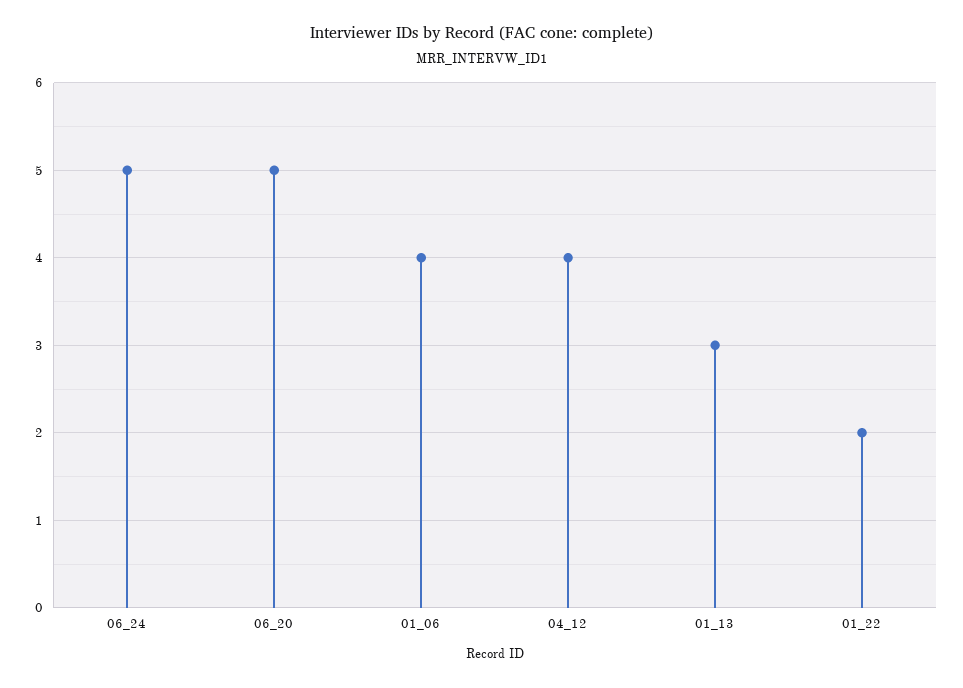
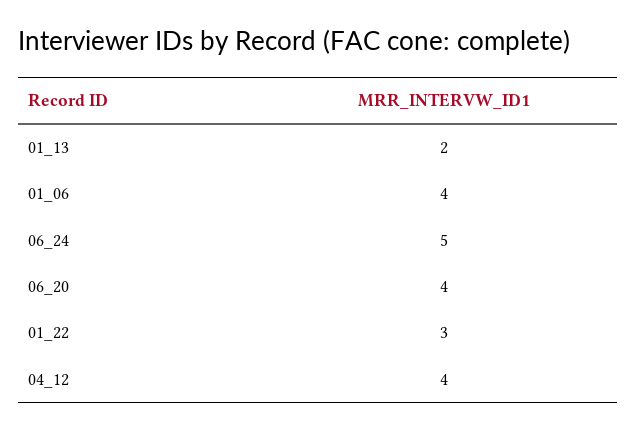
  {
    "06_24": 5,
-   "06_20": 5,
+   "06_20": 4,
    "01_06": 4,
    "04_12": 4,
-   "01_13": 3,
+   "01_13": 2,
-   "01_22": 2
+   "01_22": 3
  }

